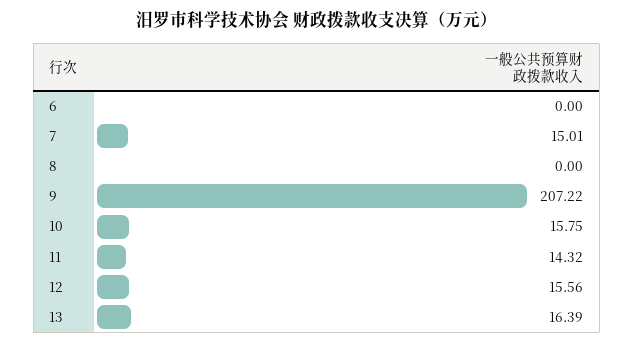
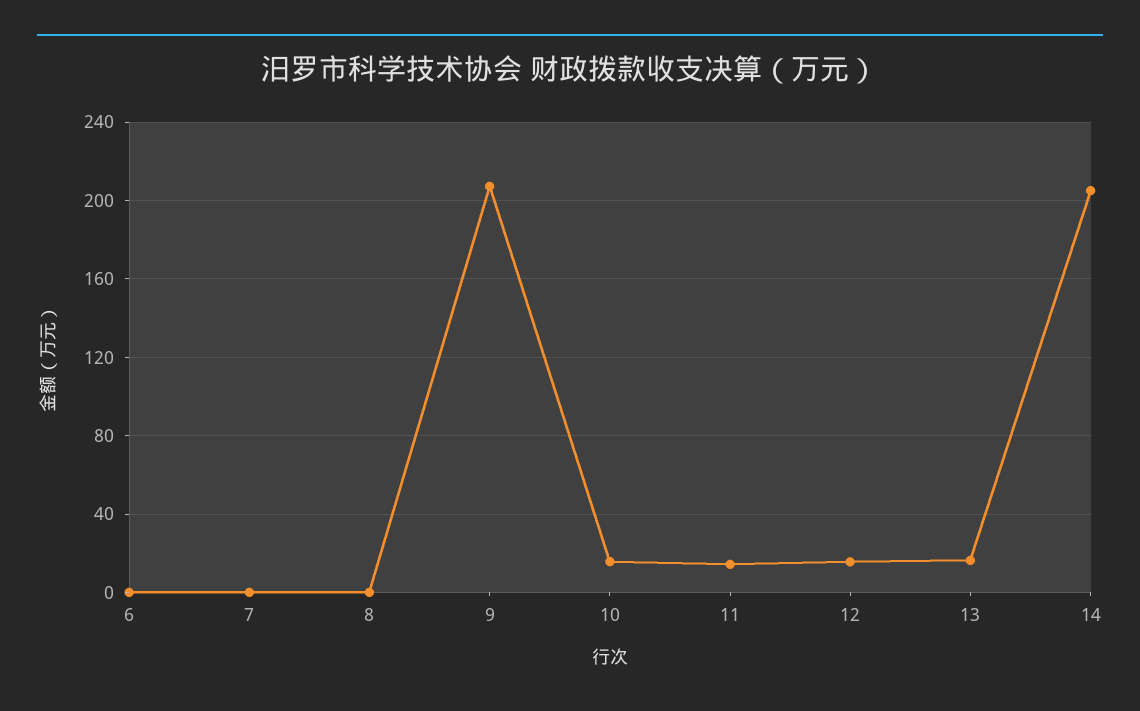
  {
    "6": 0,
-   "7": 15.01,
+   "7": 0,
    "8": 0,
    "9": 207.22,
    "10": 15.75,
    "11": 14.32,
    "12": 15.56,
-   "13": 16.39
+   "13": 16.39,
+   "14": 205
  }

